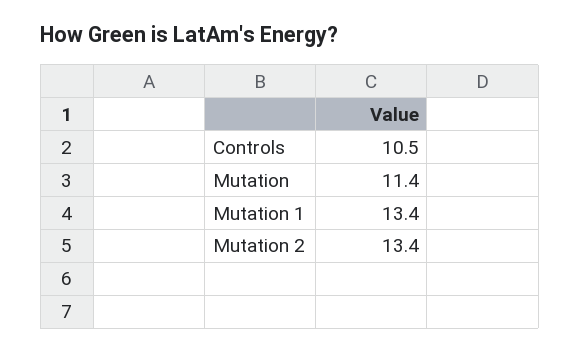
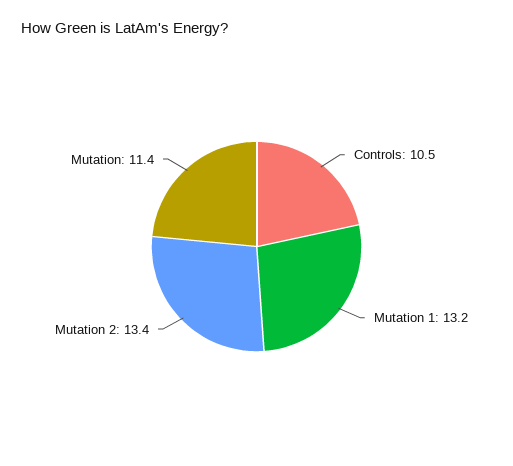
  {
    "Controls": 10.5,
    "Mutation": 11.4,
-   "Mutation 1": 13.4,
+   "Mutation 1": 13.2,
    "Mutation 2": 13.4
  }

